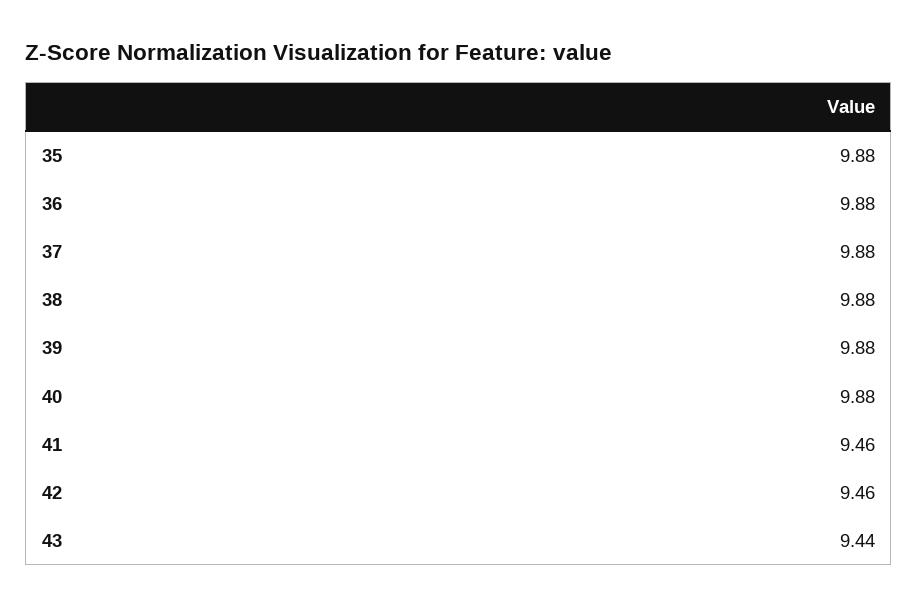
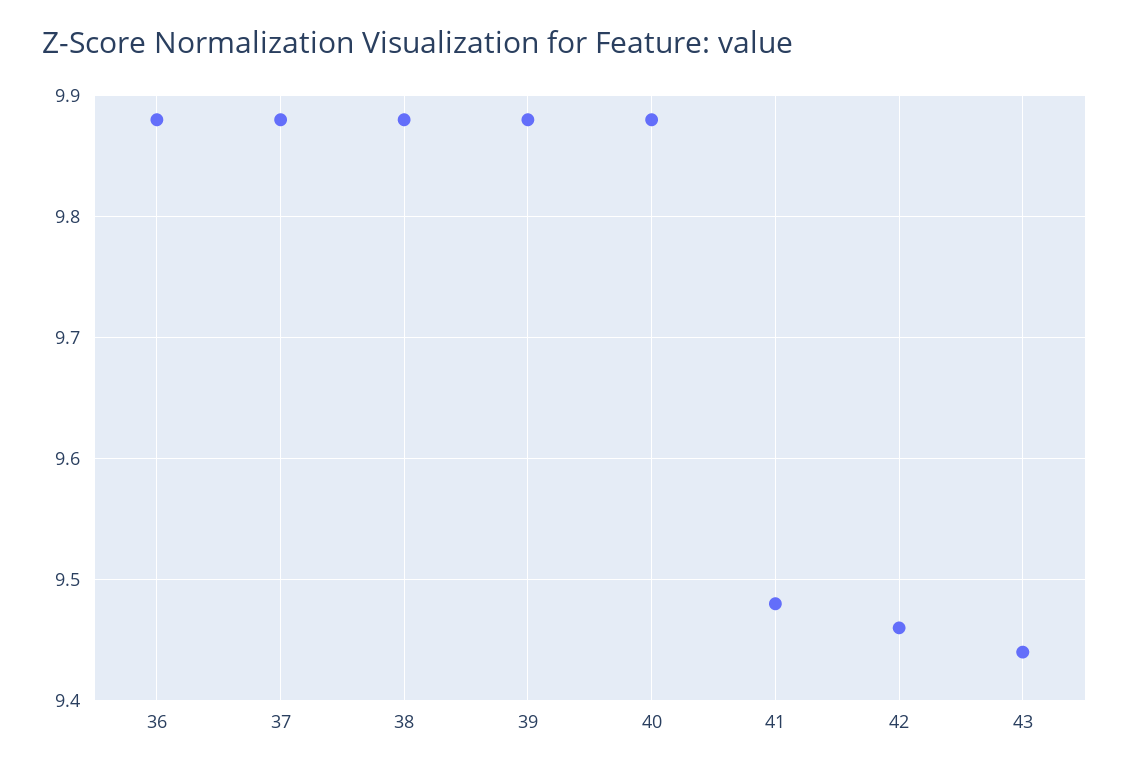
  {
-   "35": 9.88,
    "36": 9.88,
    "37": 9.88,
    "38": 9.88,
    "39": 9.88,
    "40": 9.88,
-   "41": 9.46,
+   "41": 9.48,
    "42": 9.46,
    "43": 9.44
  }

